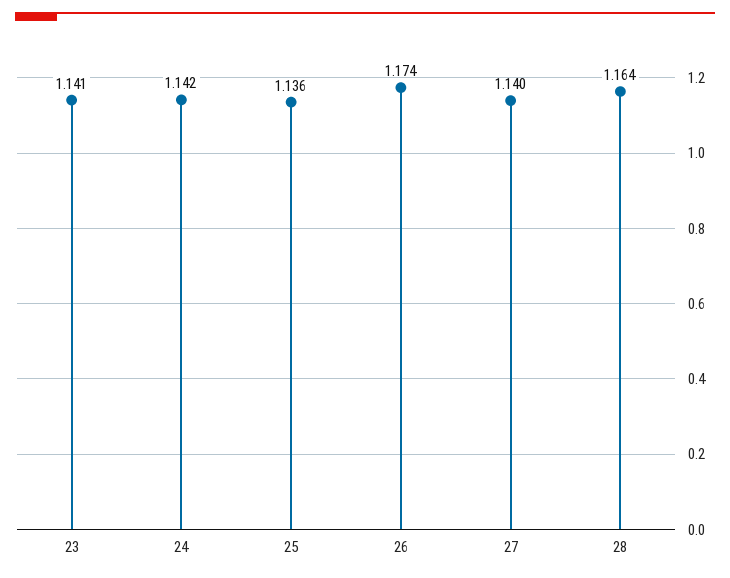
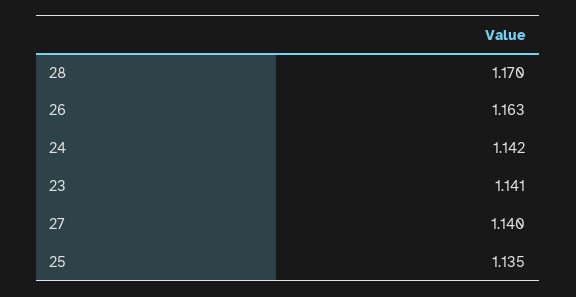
  {
    "23": 1.141,
    "24": 1.142,
-   "25": 1.136,
+   "25": 1.135,
-   "26": 1.174,
+   "26": 1.163,
    "27": 1.14,
-   "28": 1.164
+   "28": 1.17
  }

